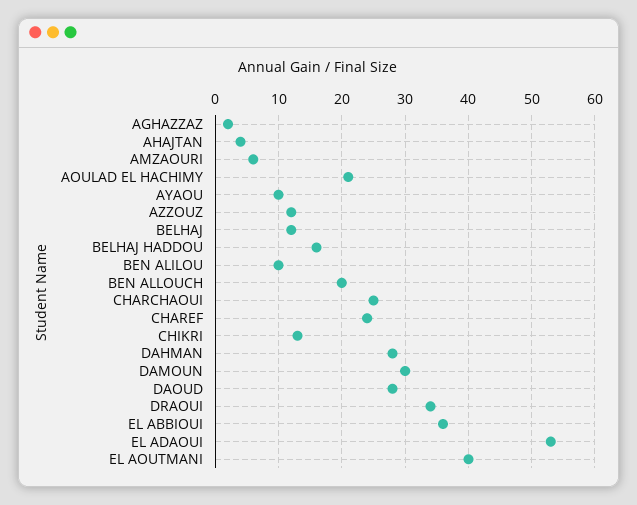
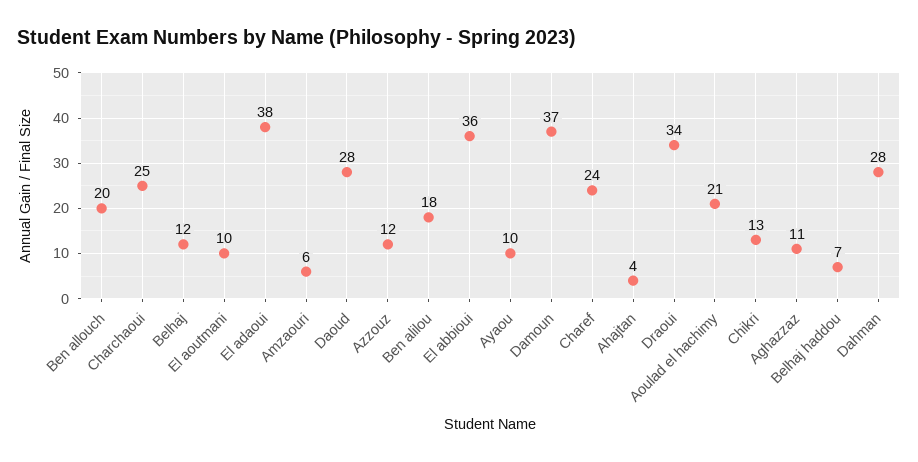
  {
-   "AGHAZZAZ": 2,
+   "AGHAZZAZ": 11,
    "AHAJTAN": 4,
    "AMZAOURI": 6,
    "AOULAD EL HACHIMY": 21,
    "AYAOU": 10,
    "AZZOUZ": 12,
    "BELHAJ": 12,
-   "BELHAJ HADDOU": 16,
+   "BELHAJ HADDOU": 7,
-   "BEN ALILOU": 10,
+   "BEN ALILOU": 18,
    "BEN ALLOUCH": 20,
    "CHARCHAOUI": 25,
    "CHAREF": 24,
    "CHIKRI": 13,
    "DAHMAN": 28,
-   "DAMOUN": 30,
+   "DAMOUN": 37,
    "DAOUD": 28,
    "DRAOUI": 34,
    "EL ABBIOUI": 36,
-   "EL ADAOUI": 53,
+   "EL ADAOUI": 38,
-   "EL AOUTMANI": 40
+   "EL AOUTMANI": 10
  }

